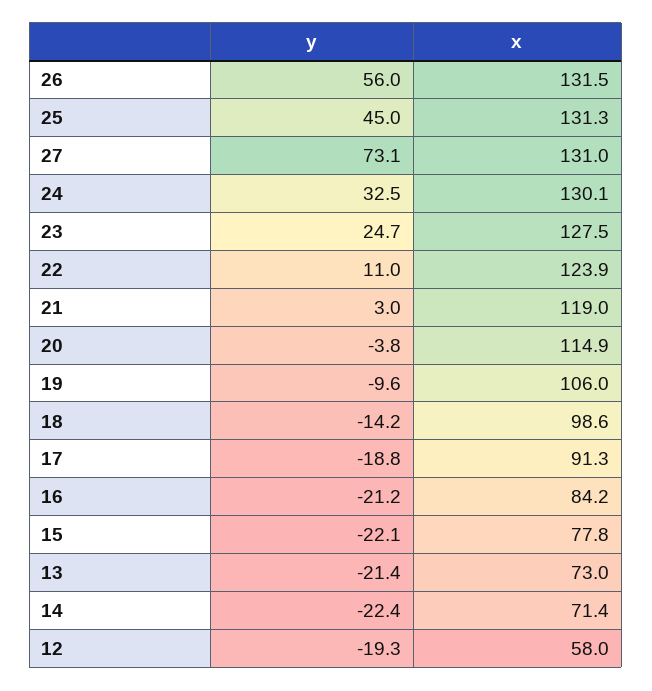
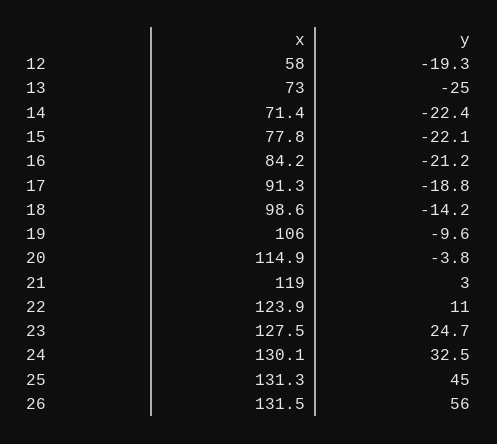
  {
    "y": {
      "26": 56,
      "25": 45,
-     "27": 73.1,
      "24": 32.5,
      "23": 24.7,
      "22": 11,
      "21": 3,
      "20": -3.8,
      "19": -9.6,
      "18": -14.2,
      "17": -18.8,
      "16": -21.2,
      "15": -22.1,
-     "13": -21.4,
+     "13": -25,
      "14": -22.4,
      "12": -19.3
    },
    "x": {
      "26": 131.5,
      "25": 131.3,
-     "27": 131,
      "24": 130.1,
      "23": 127.5,
      "22": 123.9,
      "21": 119,
      "20": 114.9,
      "19": 106,
      "18": 98.6,
      "17": 91.3,
      "16": 84.2,
      "15": 77.8,
      "13": 73,
      "14": 71.4,
      "12": 58
    }
  }

